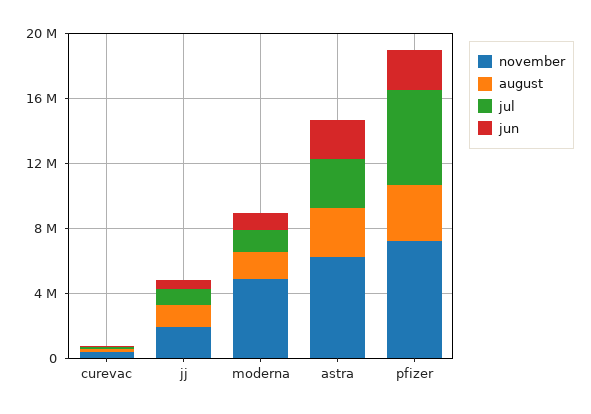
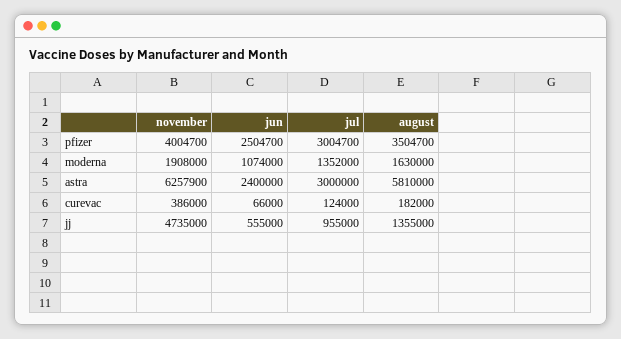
  {
    "november": {
      "curevac": 386000,
-     "jj": 2000000,
+     "jj": 4735000,
-     "moderna": 5000000,
+     "moderna": 1908000,
      "astra": 6257900,
-     "pfizer": 7000000
+     "pfizer": 4004700
    },
    "august": {
      "curevac": 182000,
      "jj": 1355000,
      "moderna": 1630000,
-     "astra": 3000000,
+     "astra": 5810000,
      "pfizer": 3504700
    },
    "jul": {
      "curevac": 124000,
      "jj": 955000,
      "moderna": 1352000,
      "astra": 3000000,
-     "pfizer": 6000000
+     "pfizer": 3004700
    },
    "jun": {
      "curevac": 66000,
      "jj": 555000,
      "moderna": 1074000,
      "astra": 2400000,
      "pfizer": 2504700
    }
  }

